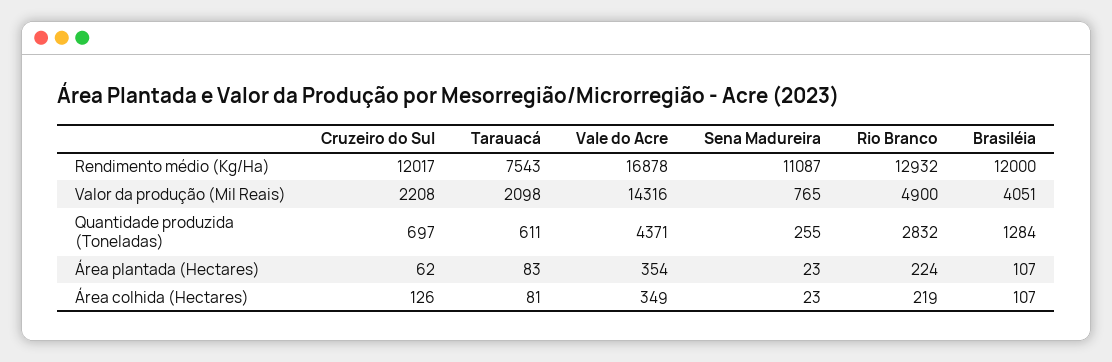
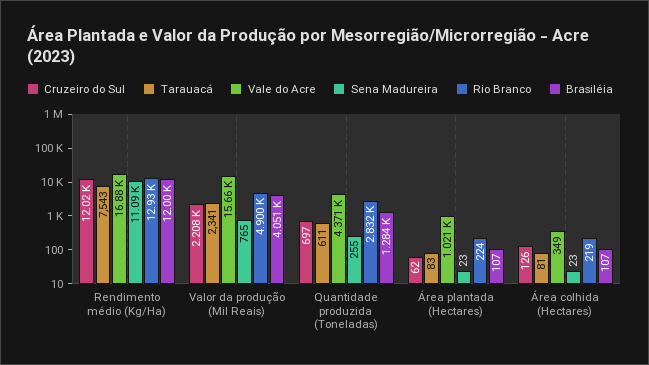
  {
    "Cruzeiro do Sul": {
      "Rendimento médio (Kg/Ha)": 12017,
      "Valor da produção (Mil Reais)": 2208,
      "Quantidade produzida (Toneladas)": 697,
      "Área plantada (Hectares)": 62,
      "Área colhida (Hectares)": 126
    },
    "Tarauacá": {
      "Rendimento médio (Kg/Ha)": 7543,
-     "Valor da produção (Mil Reais)": 2098,
+     "Valor da produção (Mil Reais)": 2341,
      "Quantidade produzida (Toneladas)": 611,
      "Área plantada (Hectares)": 83,
      "Área colhida (Hectares)": 81
    },
    "Vale do Acre": {
      "Rendimento médio (Kg/Ha)": 16878,
-     "Valor da produção (Mil Reais)": 14316,
+     "Valor da produção (Mil Reais)": 15660,
      "Quantidade produzida (Toneladas)": 4371,
-     "Área plantada (Hectares)": 354,
+     "Área plantada (Hectares)": 1021,
      "Área colhida (Hectares)": 349
    },
    "Sena Madureira": {
      "Rendimento médio (Kg/Ha)": 11087,
      "Valor da produção (Mil Reais)": 765,
      "Quantidade produzida (Toneladas)": 255,
      "Área plantada (Hectares)": 23,
      "Área colhida (Hectares)": 23
    },
    "Rio Branco": {
      "Rendimento médio (Kg/Ha)": 12932,
      "Valor da produção (Mil Reais)": 4900,
      "Quantidade produzida (Toneladas)": 2832,
      "Área plantada (Hectares)": 224,
      "Área colhida (Hectares)": 219
    },
    "Brasiléia": {
      "Rendimento médio (Kg/Ha)": 12000,
      "Valor da produção (Mil Reais)": 4051,
      "Quantidade produzida (Toneladas)": 1284,
      "Área plantada (Hectares)": 107,
      "Área colhida (Hectares)": 107
    }
  }

